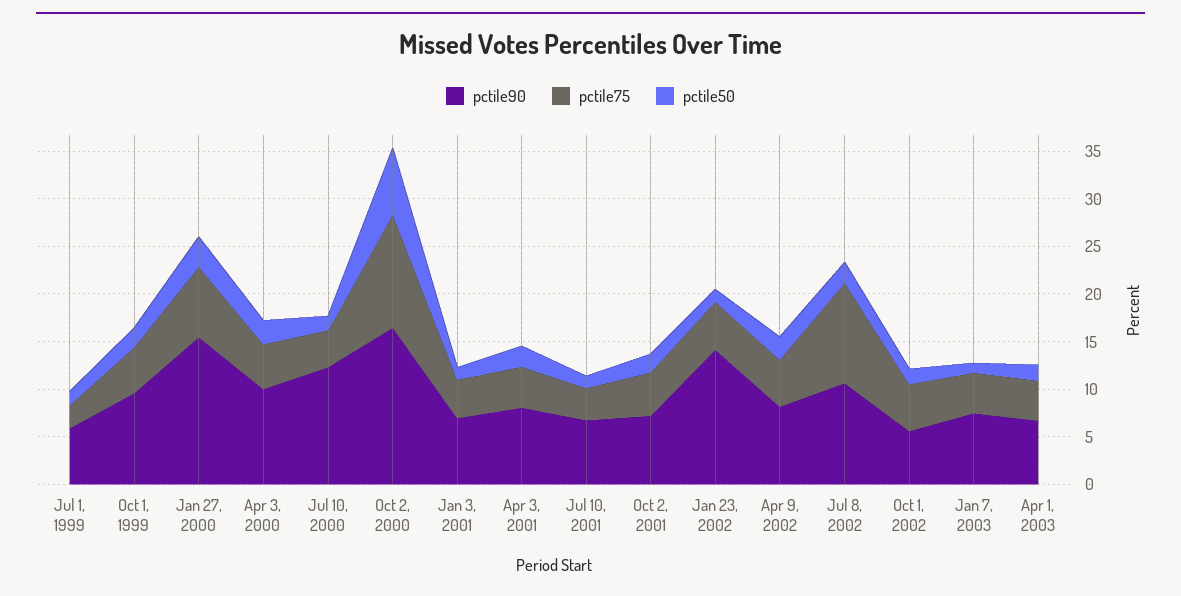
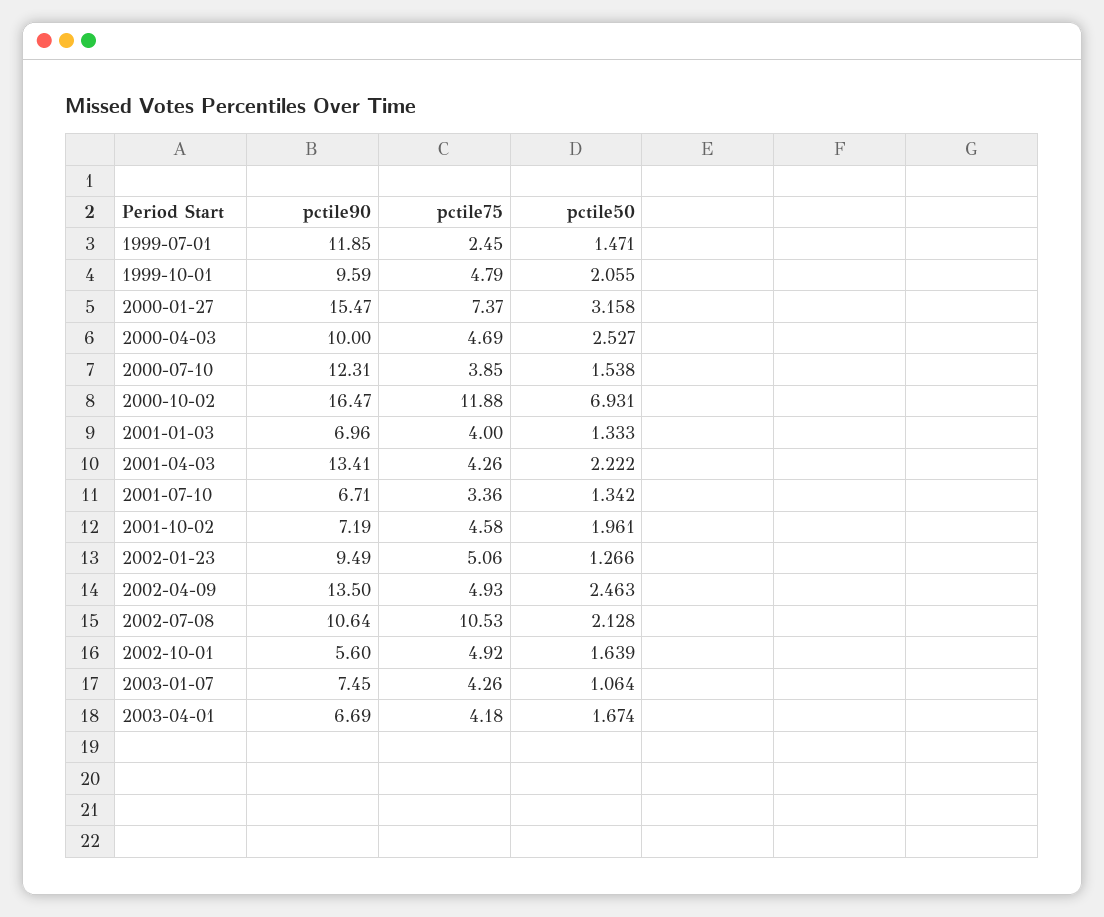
  {
    "pctile90": {
-     "Jul 1, 1999": 6,
+     "Jul 1, 1999": 11.85,
      "Oct 1, 1999": 9.59,
      "Jan 27, 2000": 15.47,
      "Apr 3, 2000": 10,
      "Jul 10, 2000": 12.31,
      "Oct 2, 2000": 16.47,
      "Jan 3, 2001": 6.96,
-     "Apr 3, 2001": 8,
+     "Apr 3, 2001": 13.41,
      "Jul 10, 2001": 6.71,
      "Oct 2, 2001": 7.19,
-     "Jan 23, 2002": 14,
+     "Jan 23, 2002": 9.49,
-     "Apr 9, 2002": 8,
+     "Apr 9, 2002": 13.5,
      "Jul 8, 2002": 10.64,
      "Oct 1, 2002": 5.6,
      "Jan 7, 2003": 7.45,
      "Apr 1, 2003": 6.69
    },
    "pctile75": {
      "Jul 1, 1999": 2.45,
      "Oct 1, 1999": 4.79,
      "Jan 27, 2000": 7.37,
      "Apr 3, 2000": 4.69,
      "Jul 10, 2000": 3.85,
      "Oct 2, 2000": 11.88,
      "Jan 3, 2001": 4,
      "Apr 3, 2001": 4.26,
      "Jul 10, 2001": 3.36,
      "Oct 2, 2001": 4.58,
      "Jan 23, 2002": 5.06,
      "Apr 9, 2002": 4.93,
      "Jul 8, 2002": 10.53,
      "Oct 1, 2002": 4.92,
      "Jan 7, 2003": 4.26,
      "Apr 1, 2003": 4.18
    },
    "pctile50": {
      "Jul 1, 1999": 1.471,
      "Oct 1, 1999": 2.055,
      "Jan 27, 2000": 3.158,
      "Apr 3, 2000": 2.527,
      "Jul 10, 2000": 1.538,
      "Oct 2, 2000": 6.931,
      "Jan 3, 2001": 1.333,
      "Apr 3, 2001": 2.222,
      "Jul 10, 2001": 1.342,
      "Oct 2, 2001": 1.961,
      "Jan 23, 2002": 1.266,
      "Apr 9, 2002": 2.463,
      "Jul 8, 2002": 2.128,
      "Oct 1, 2002": 1.639,
      "Jan 7, 2003": 1.064,
      "Apr 1, 2003": 1.674
    }
  }

